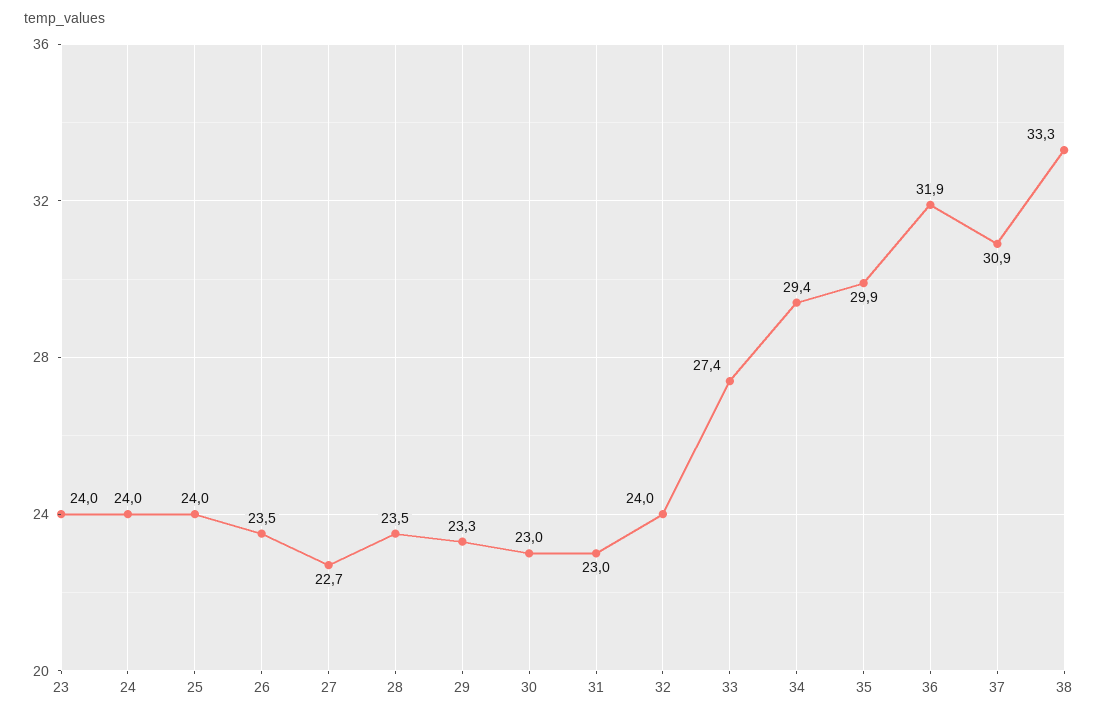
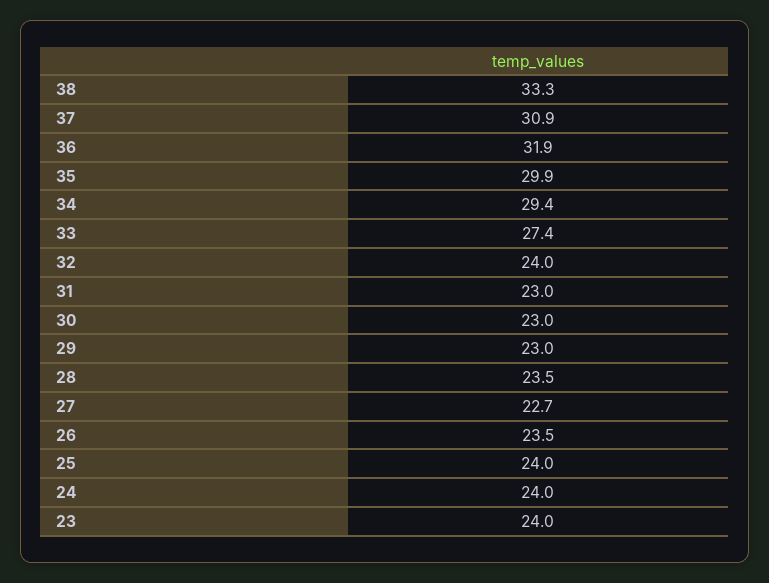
  {
    "23": 24,
    "24": 24,
    "25": 24,
    "26": 23.5,
    "27": 22.7,
    "28": 23.5,
-   "29": 23.3,
+   "29": 23,
    "30": 23,
    "31": 23,
    "32": 24,
    "33": 27.4,
    "34": 29.4,
    "35": 29.9,
    "36": 31.9,
    "37": 30.9,
    "38": 33.3
  }

